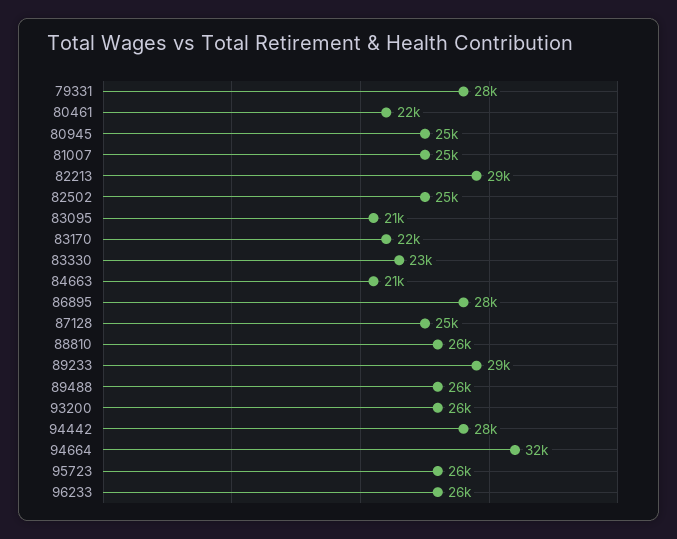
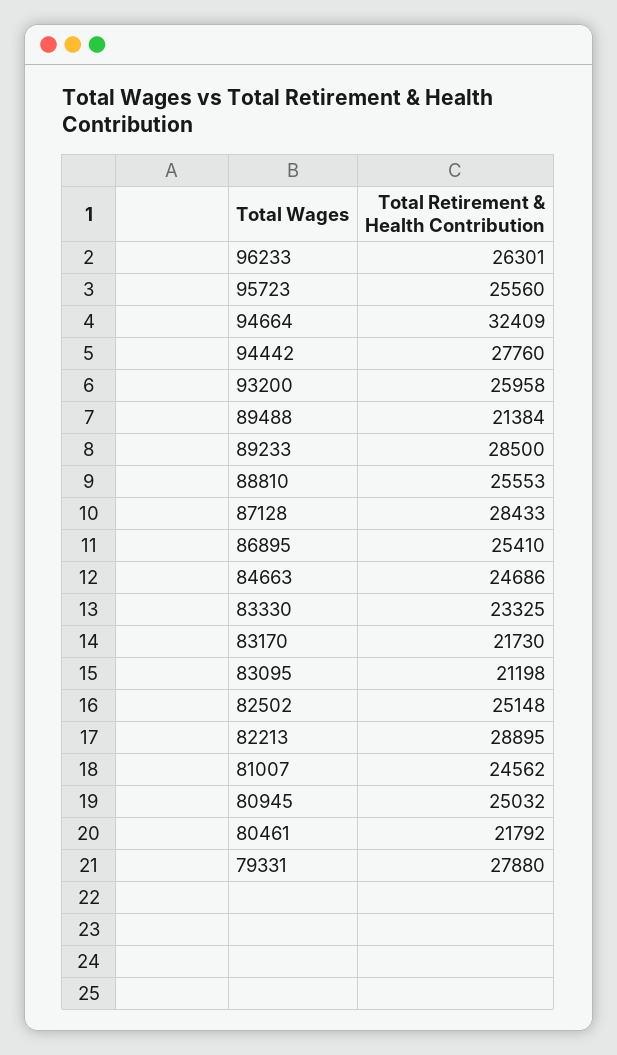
  {
    "79331": 27880,
    "80461": 21792,
    "80945": 25032,
    "81007": 24562,
    "82213": 28895,
    "82502": 25148,
    "83095": 21198,
    "83170": 21730,
    "83330": 23325,
-   "84663": 21000,
+   "84663": 24686,
-   "86895": 28000,
+   "86895": 25410,
-   "87128": 25000,
+   "87128": 28433,
    "88810": 25553,
    "89233": 28500,
-   "89488": 26000,
+   "89488": 21384,
    "93200": 25958,
    "94442": 27760,
    "94664": 32409,
    "95723": 25560,
    "96233": 26301
  }

